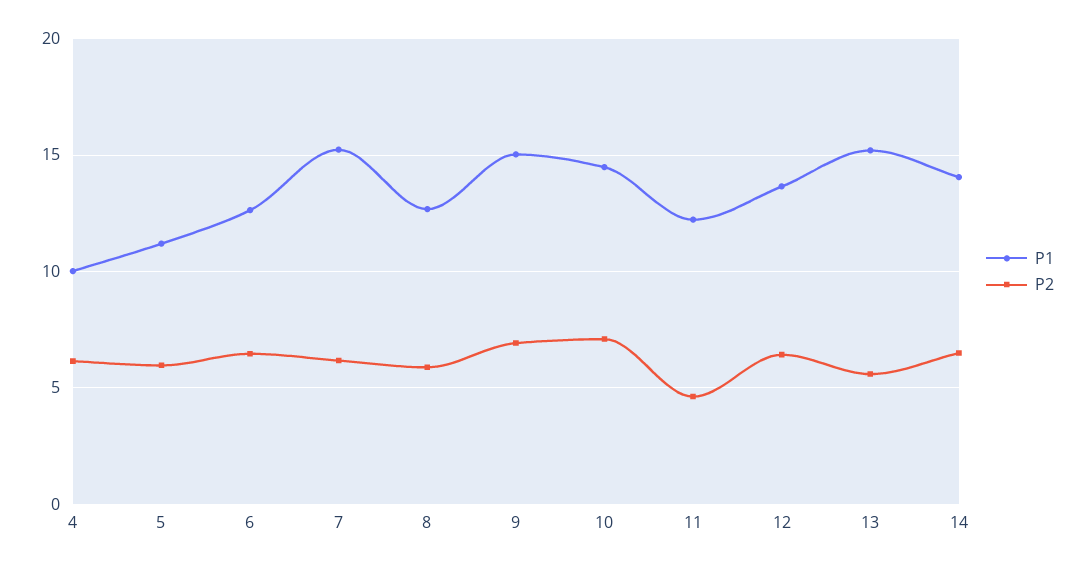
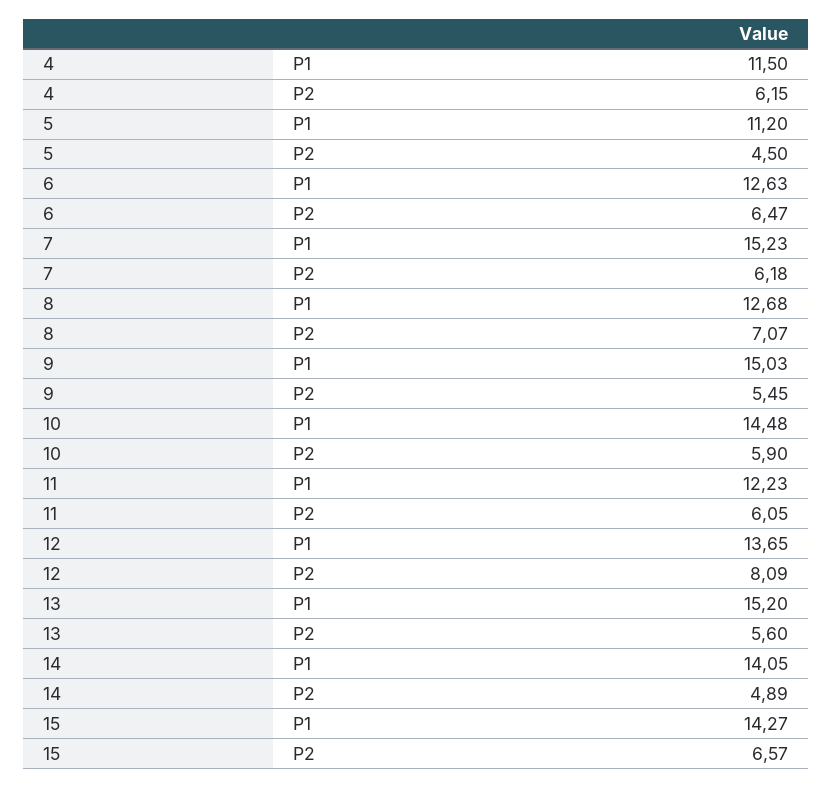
  {
    "P1": {
-     "4": 10,
+     "4": 11.5,
      "5": 11.2,
      "6": 12.63,
      "7": 15.23,
      "8": 12.68,
      "9": 15.03,
      "10": 14.48,
      "11": 12.23,
      "12": 13.65,
      "13": 15.2,
-     "14": 14.05
+     "14": 14.05,
+     "15": 14.27
    },
    "P2": {
      "4": 6.15,
-     "5": 6,
+     "5": 4.5,
      "6": 6.47,
      "7": 6.18,
-     "8": 6,
+     "8": 7.07,
-     "9": 7,
+     "9": 5.45,
-     "10": 7,
+     "10": 5.9,
-     "11": 4.5,
+     "11": 6.05,
-     "12": 6.5,
+     "12": 8.09,
      "13": 5.6,
-     "14": 6.5
+     "14": 4.89,
+     "15": 6.57
    }
  }

